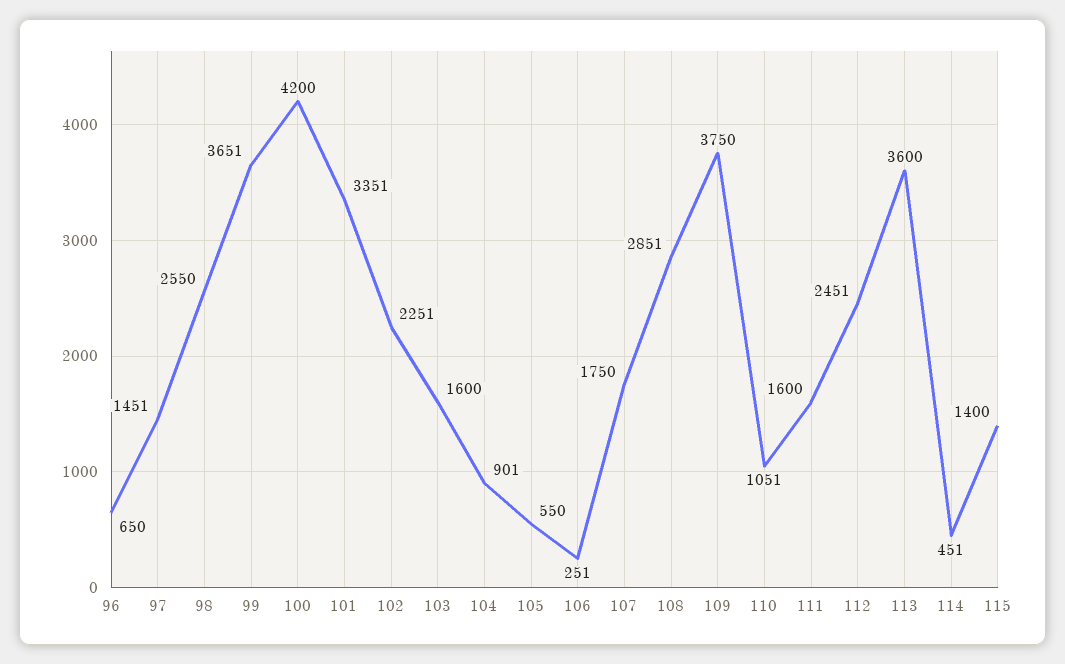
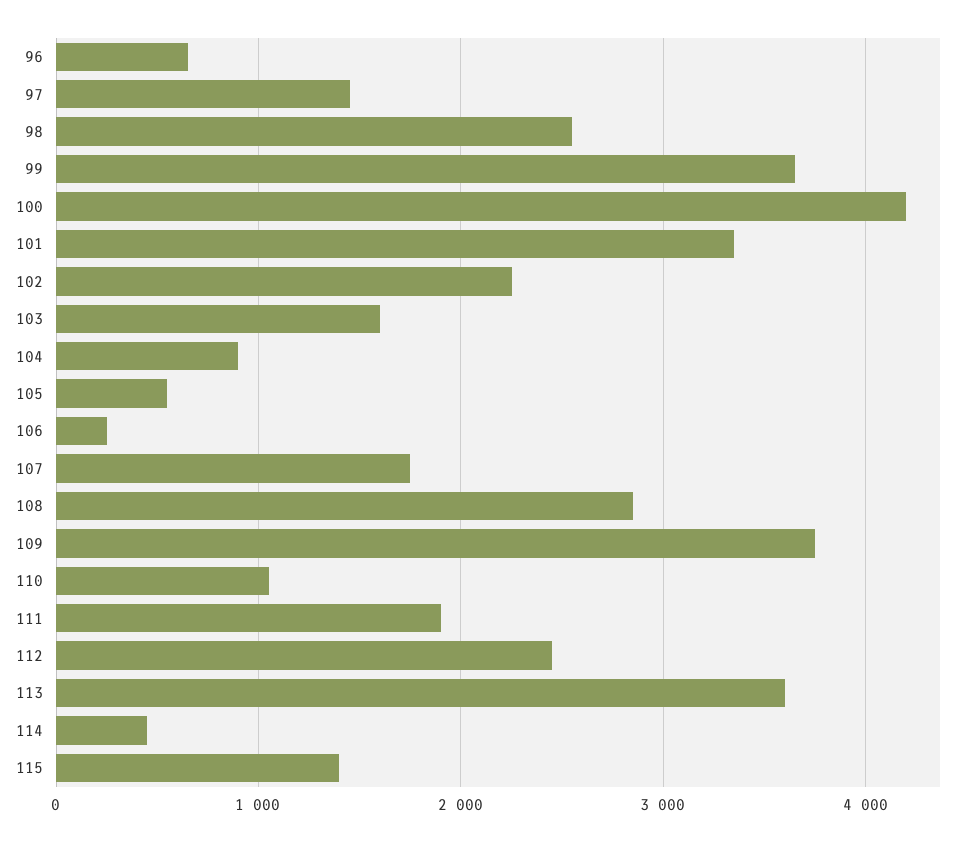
  {
    "96": 650,
    "97": 1451,
    "98": 2550,
    "99": 3651,
    "100": 4200,
    "101": 3351,
    "102": 2251,
    "103": 1600,
    "104": 901,
    "105": 550,
    "106": 251,
    "107": 1750,
    "108": 2851,
    "109": 3750,
    "110": 1051,
-   "111": 1600,
+   "111": 1900,
    "112": 2451,
    "113": 3600,
    "114": 451,
    "115": 1400
  }

